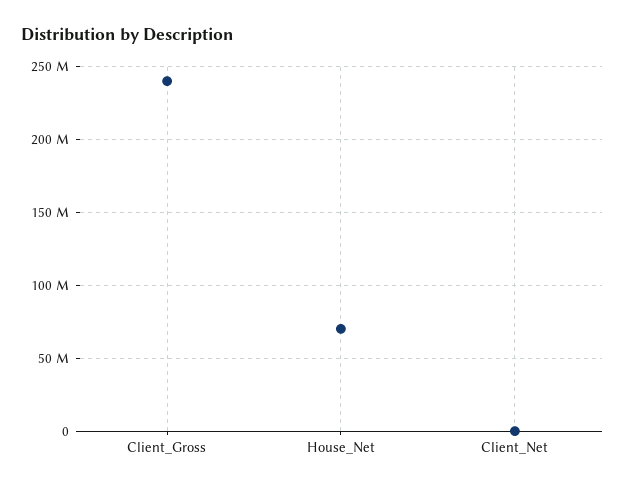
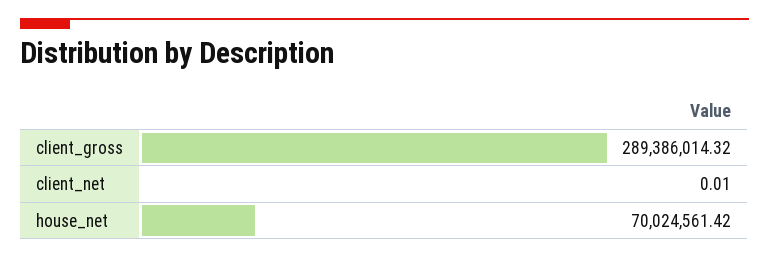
  {
-   "Client_Gross": 240000000,
+   "Client_Gross": 289386014.32,
    "House_Net": 70024561.42,
    "Client_Net": 0.01
  }

